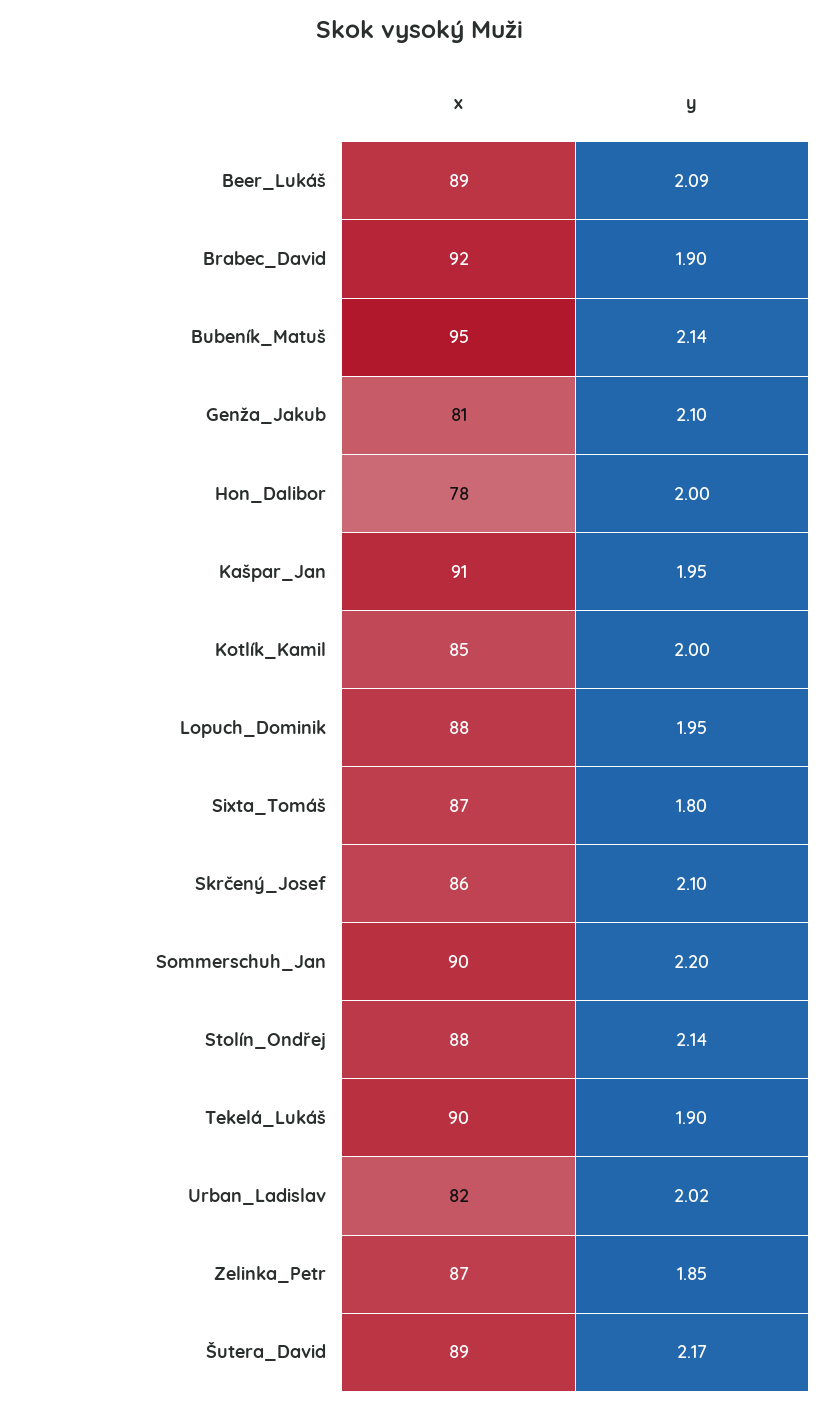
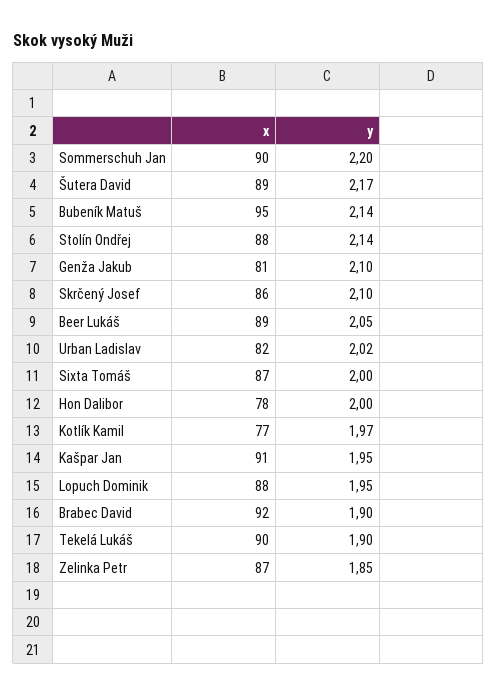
  {
    "x": {
      "Beer_Lukáš": 89,
      "Brabec_David": 92,
      "Bubeník_Matuš": 95,
      "Genža_Jakub": 81,
      "Hon_Dalibor": 78,
      "Kašpar_Jan": 91,
-     "Kotlík_Kamil": 85,
+     "Kotlík_Kamil": 77,
      "Lopuch_Dominik": 88,
      "Sixta_Tomáš": 87,
      "Skrčený_Josef": 86,
      "Sommerschuh_Jan": 90,
      "Stolín_Ondřej": 88,
      "Tekelá_Lukáš": 90,
      "Urban_Ladislav": 82,
      "Zelinka_Petr": 87,
      "Šutera_David": 89
    },
    "y": {
-     "Beer_Lukáš": 2.09,
+     "Beer_Lukáš": 2.05,
      "Brabec_David": 1.9,
      "Bubeník_Matuš": 2.14,
      "Genža_Jakub": 2.1,
      "Hon_Dalibor": 2,
      "Kašpar_Jan": 1.95,
-     "Kotlík_Kamil": 2,
+     "Kotlík_Kamil": 1.97,
      "Lopuch_Dominik": 1.95,
-     "Sixta_Tomáš": 1.8,
+     "Sixta_Tomáš": 2,
      "Skrčený_Josef": 2.1,
      "Sommerschuh_Jan": 2.2,
      "Stolín_Ondřej": 2.14,
      "Tekelá_Lukáš": 1.9,
      "Urban_Ladislav": 2.02,
      "Zelinka_Petr": 1.85,
      "Šutera_David": 2.17
    }
  }

